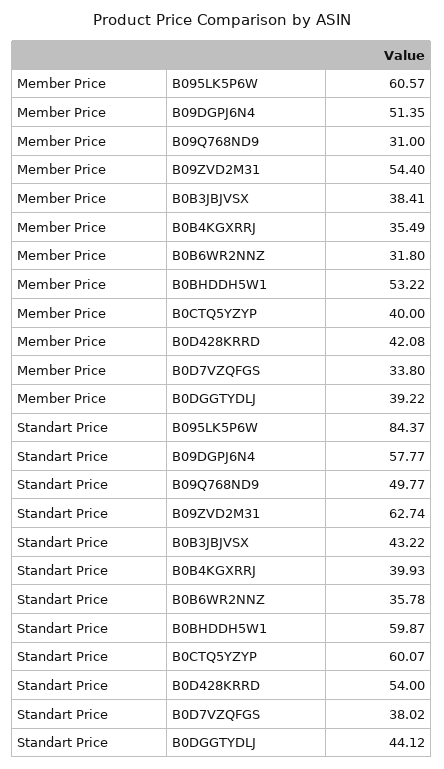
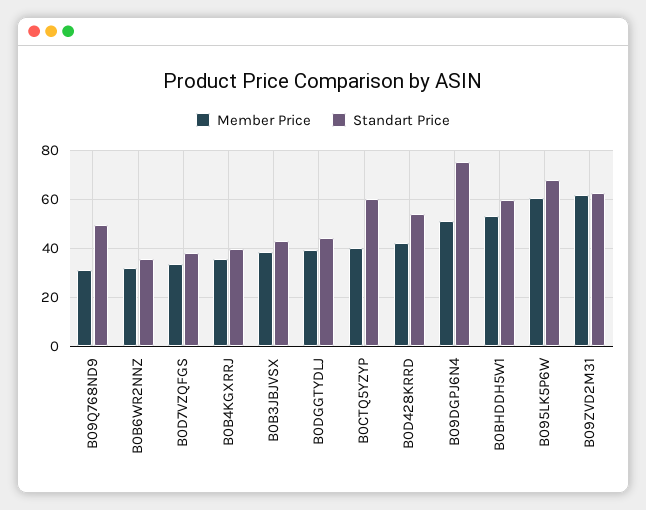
  {
    "Member Price": {
      "B095LK5P6W": 60.57,
      "B09DGPJ6N4": 51.35,
      "B09Q768ND9": 31,
-     "B09ZVD2M31": 54.4,
+     "B09ZVD2M31": 62.5,
      "B0B3JBJVSX": 38.41,
      "B0B4KGXRRJ": 35.49,
      "B0B6WR2NNZ": 31.8,
      "B0BHDDH5W1": 53.22,
      "B0CTQ5YZYP": 40,
      "B0D428KRRD": 42.08,
      "B0D7VZQFGS": 33.8,
      "B0DGGTYDLJ": 39.22
    },
    "Standart Price": {
-     "B095LK5P6W": 84.37,
+     "B095LK5P6W": 67.5,
-     "B09DGPJ6N4": 57.77,
+     "B09DGPJ6N4": 75,
      "B09Q768ND9": 49.77,
      "B09ZVD2M31": 62.74,
      "B0B3JBJVSX": 43.22,
      "B0B4KGXRRJ": 39.93,
      "B0B6WR2NNZ": 35.78,
      "B0BHDDH5W1": 59.87,
      "B0CTQ5YZYP": 60.07,
      "B0D428KRRD": 54,
      "B0D7VZQFGS": 38.02,
      "B0DGGTYDLJ": 44.12
    }
  }

